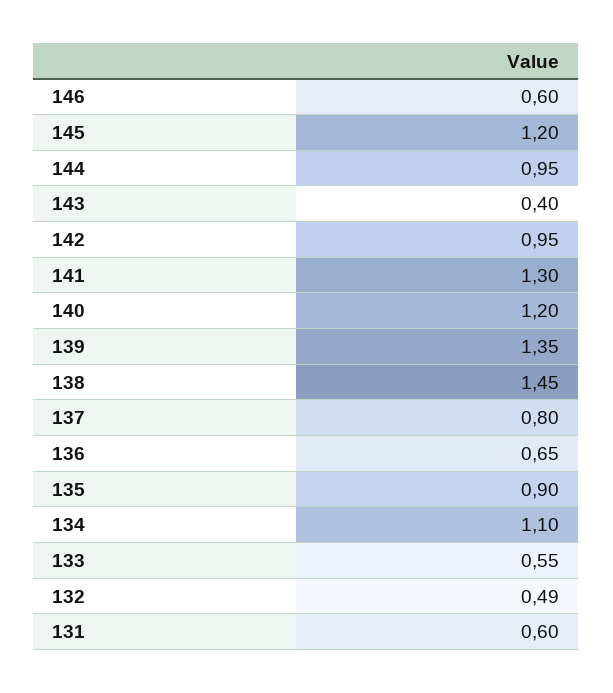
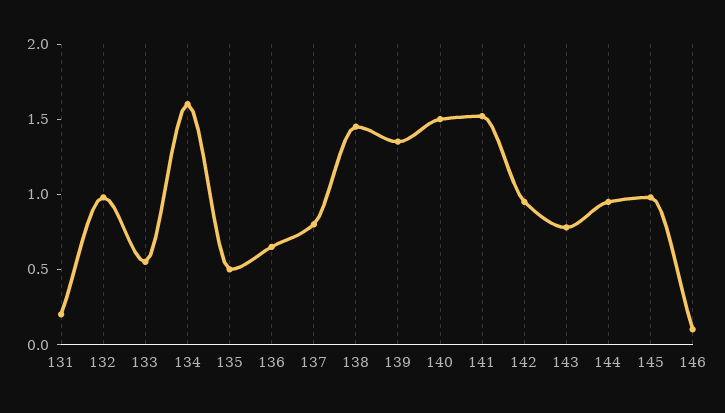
  {
-   "146": 0.6,
+   "146": 0.1,
-   "145": 1.2,
+   "145": 1,
    "144": 0.95,
-   "143": 0.4,
+   "143": 0.8,
    "142": 0.95,
-   "141": 1.3,
+   "141": 1.5,
-   "140": 1.2,
+   "140": 1.5,
    "139": 1.35,
    "138": 1.45,
    "137": 0.8,
    "136": 0.65,
-   "135": 0.9,
+   "135": 0.5,
-   "134": 1.1,
+   "134": 1.6,
    "133": 0.55,
-   "132": 0.49,
+   "132": 1,
-   "131": 0.6
+   "131": 0.2
  }

